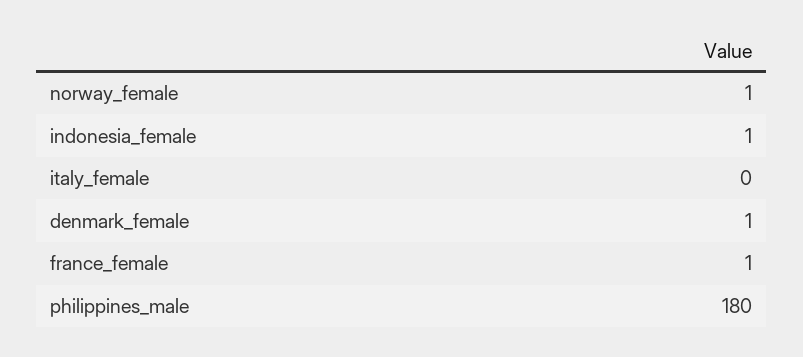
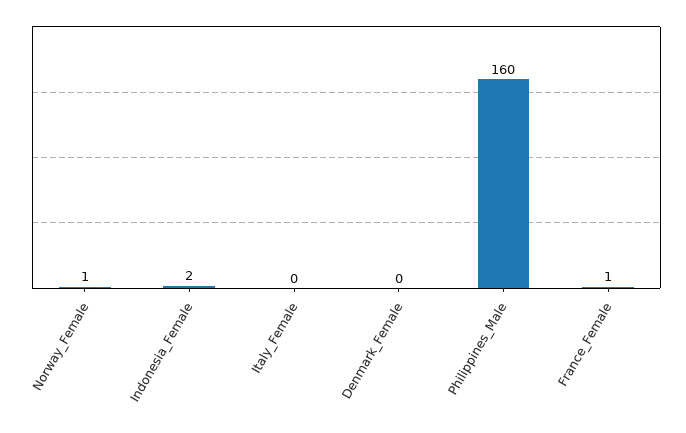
  {
    "norway_female": 1,
-   "indonesia_female": 1,
+   "indonesia_female": 2,
    "italy_female": 0,
-   "denmark_female": 1,
+   "denmark_female": 0,
    "france_female": 1,
-   "philippines_male": 180
+   "philippines_male": 160
  }

